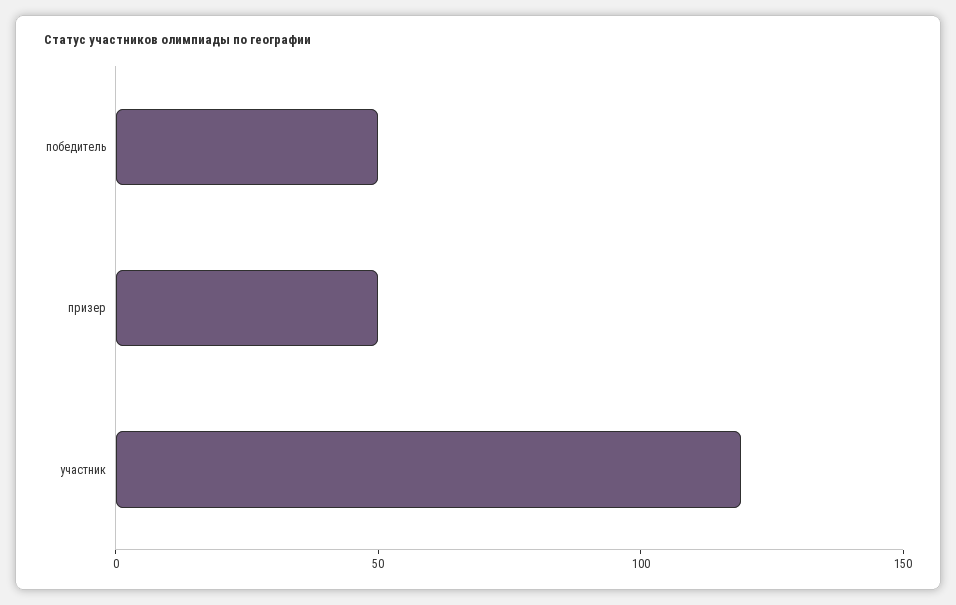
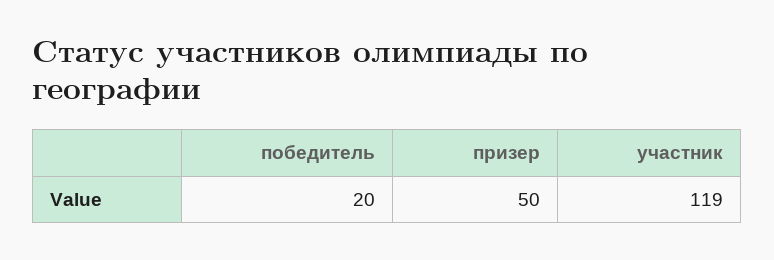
  {
-   "победитель": 50,
+   "победитель": 20,
    "призер": 50,
    "участник": 119
  }

